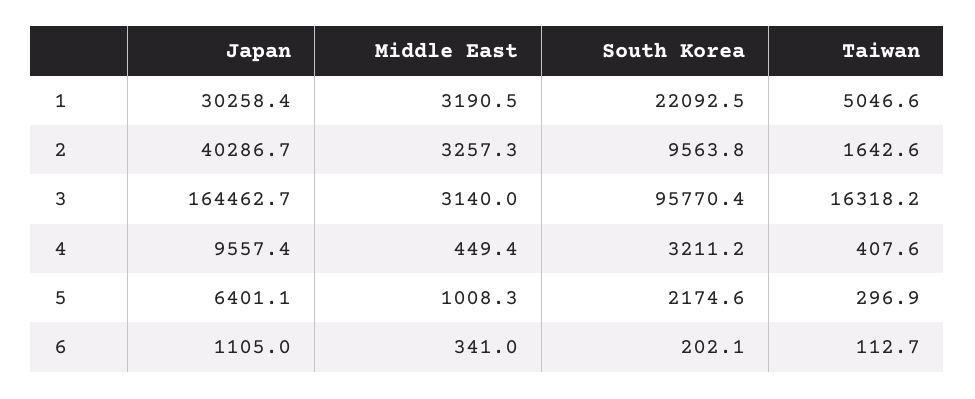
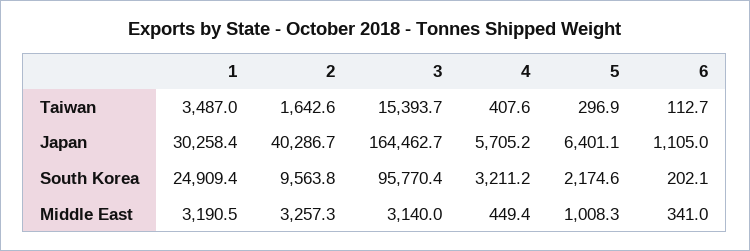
  {
    "Japan": {
      "1": 30258.4,
      "2": 40286.7,
      "3": 164462.7,
-     "4": 9557.4,
+     "4": 5705.2,
      "5": 6401.1,
      "6": 1105
    },
    "Middle East": {
      "1": 3190.5,
      "2": 3257.3,
      "3": 3140,
      "4": 449.4,
      "5": 1008.3,
      "6": 341
    },
    "South Korea": {
-     "1": 22092.5,
+     "1": 24909.4,
      "2": 9563.8,
      "3": 95770.4,
      "4": 3211.2,
      "5": 2174.6,
      "6": 202.1
    },
    "Taiwan": {
-     "1": 5046.6,
+     "1": 3487,
      "2": 1642.6,
-     "3": 16318.2,
+     "3": 15393.7,
      "4": 407.6,
      "5": 296.9,
      "6": 112.7
    }
  }

